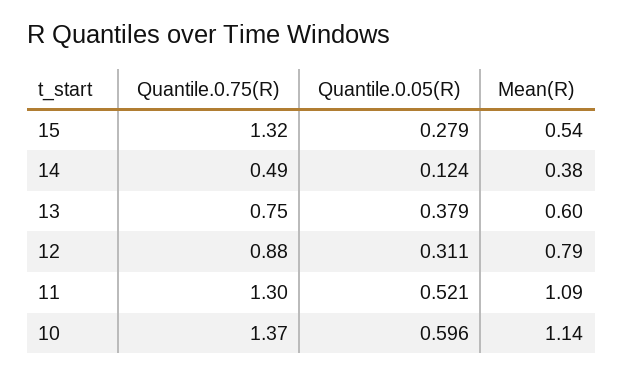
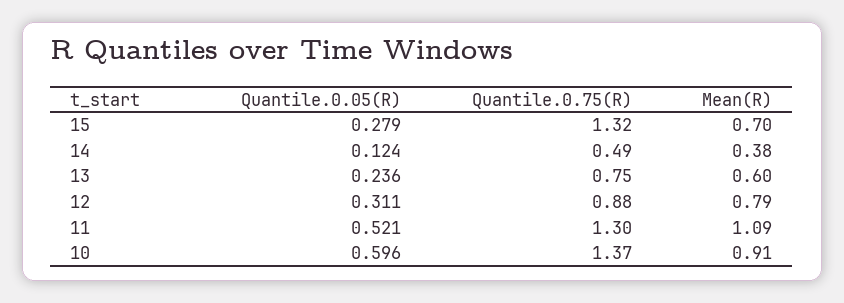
  {
    "Quantile.0.75(R)": {
      "15": 1.32,
      "14": 0.49,
      "13": 0.75,
      "12": 0.88,
      "11": 1.3,
      "10": 1.37
    },
    "Quantile.0.05(R)": {
      "15": 0.279,
      "14": 0.124,
-     "13": 0.379,
+     "13": 0.236,
      "12": 0.311,
      "11": 0.521,
      "10": 0.596
    },
    "Mean(R)": {
-     "15": 0.54,
+     "15": 0.7,
      "14": 0.38,
      "13": 0.6,
      "12": 0.79,
      "11": 1.09,
-     "10": 1.14
+     "10": 0.91
    }
  }

